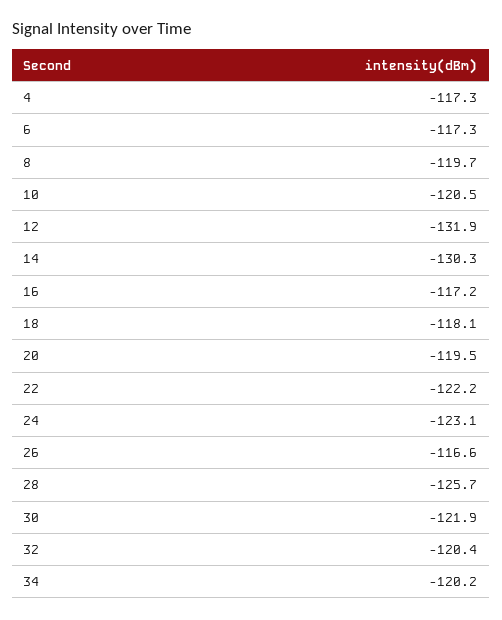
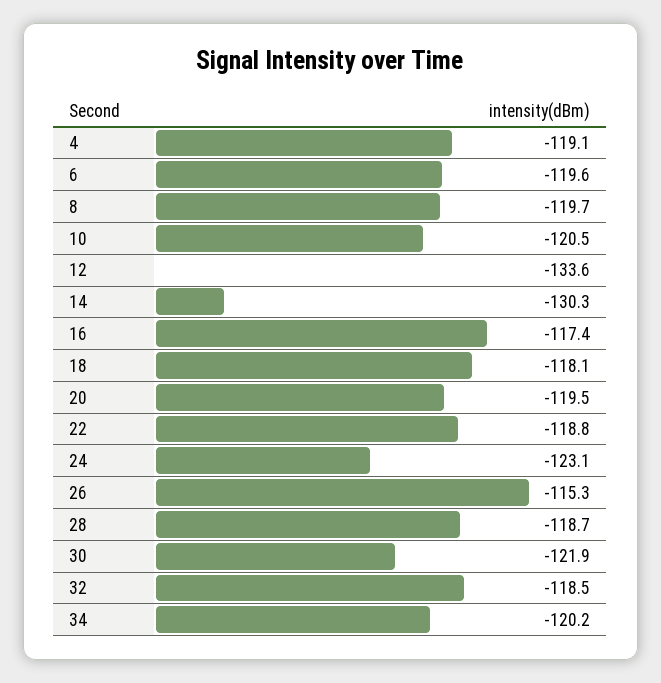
  {
-   "4": -117.3,
+   "4": -119.1,
-   "6": -117.3,
+   "6": -119.6,
    "8": -119.7,
    "10": -120.5,
-   "12": -131.9,
+   "12": -133.6,
    "14": -130.3,
-   "16": -117.2,
+   "16": -117.4,
    "18": -118.1,
    "20": -119.5,
-   "22": -122.2,
+   "22": -118.8,
    "24": -123.1,
-   "26": -116.6,
+   "26": -115.3,
-   "28": -125.7,
+   "28": -118.7,
    "30": -121.9,
-   "32": -120.4,
+   "32": -118.5,
    "34": -120.2
  }

